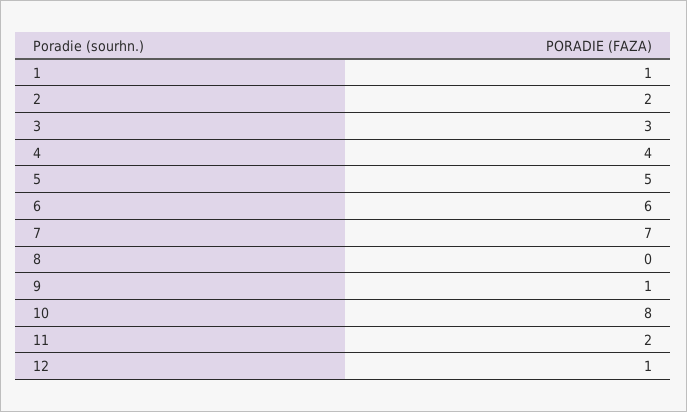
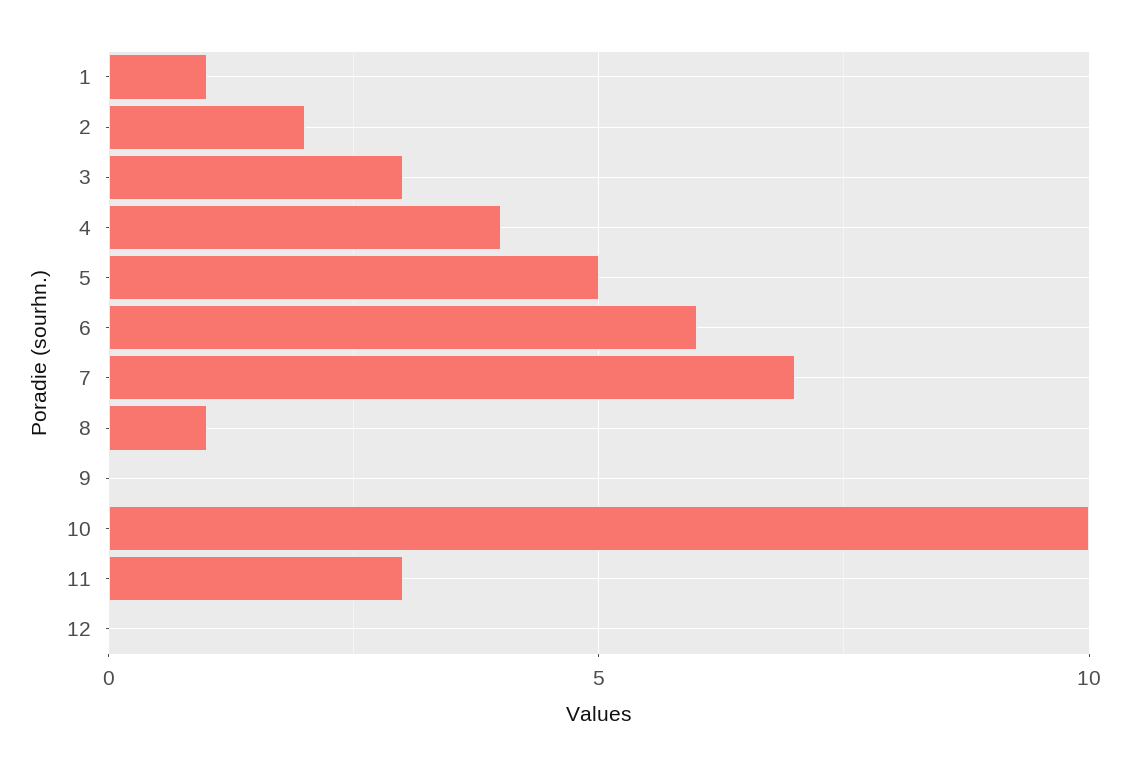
  {
    "1": 1,
    "2": 2,
    "3": 3,
    "4": 4,
    "5": 5,
    "6": 6,
    "7": 7,
-   "8": 0,
+   "8": 1,
-   "9": 1,
+   "9": 0,
-   "10": 8,
+   "10": 10,
-   "11": 2,
+   "11": 3,
-   "12": 1
+   "12": 0
  }

